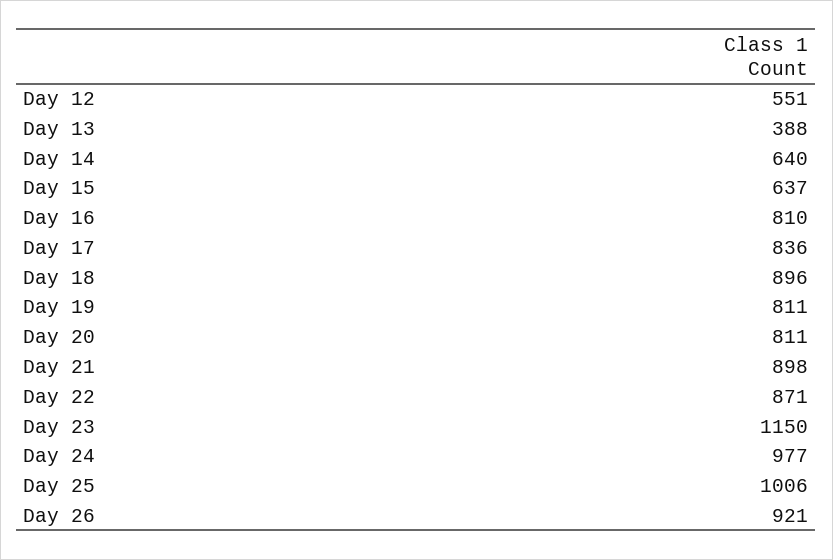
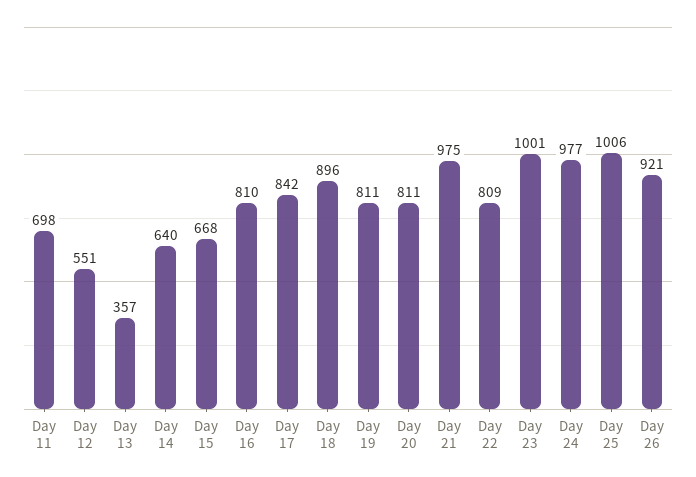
  {
    "Day 12": 551,
-   "Day 13": 388,
+   "Day 13": 357,
    "Day 14": 640,
-   "Day 15": 637,
+   "Day 15": 668,
    "Day 16": 810,
-   "Day 17": 836,
+   "Day 17": 842,
    "Day 18": 896,
    "Day 19": 811,
    "Day 20": 811,
-   "Day 21": 898,
+   "Day 21": 975,
-   "Day 22": 871,
+   "Day 22": 809,
-   "Day 23": 1150,
+   "Day 23": 1001,
    "Day 24": 977,
    "Day 25": 1006,
-   "Day 26": 921
+   "Day 26": 921,
+   "Day 11": 698
  }

